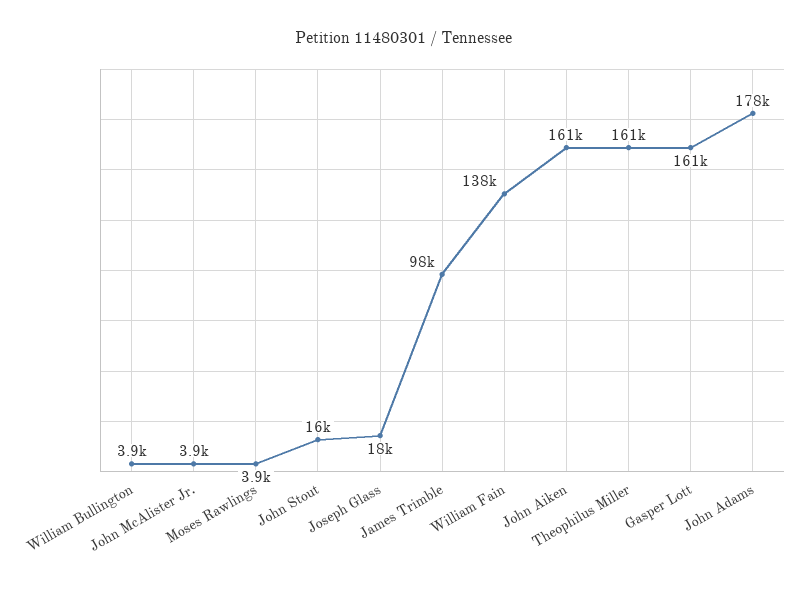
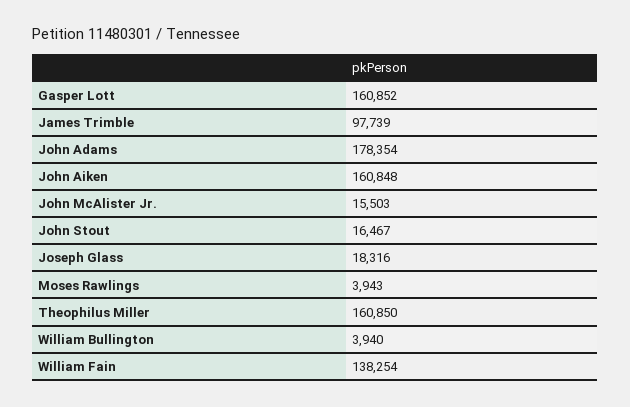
  {
    "William Bullington": 3940,
-   "John McAlister Jr.": 3900,
+   "John McAlister Jr.": 15503,
    "Moses Rawlings": 3943,
    "John Stout": 16467,
    "Joseph Glass": 18316,
    "James Trimble": 97739,
    "William Fain": 138254,
    "John Aiken": 160848,
    "Theophilus Miller": 160850,
    "Gasper Lott": 160852,
    "John Adams": 178354
  }

